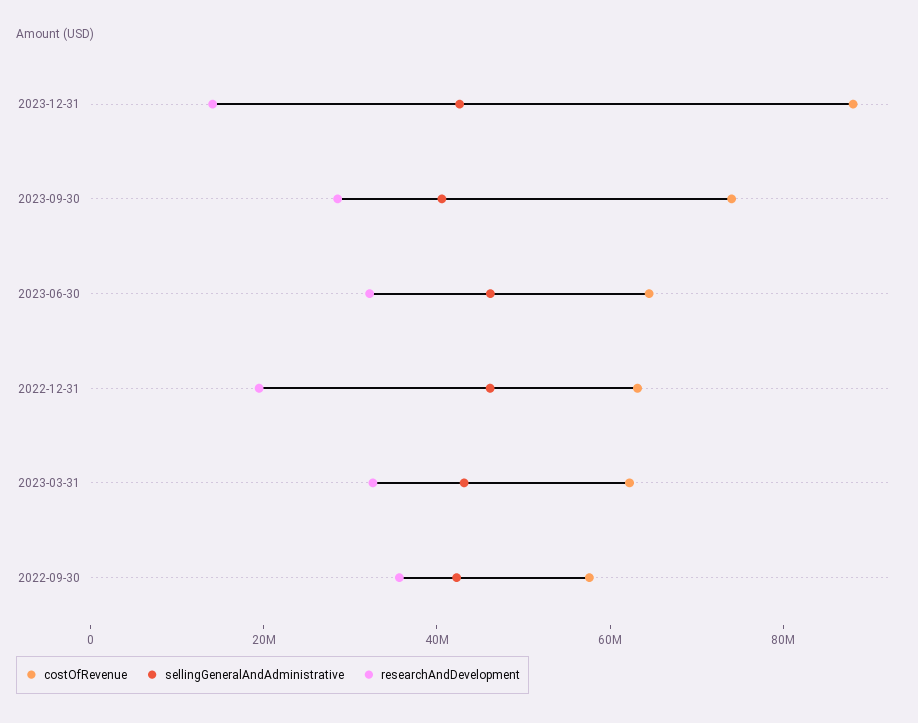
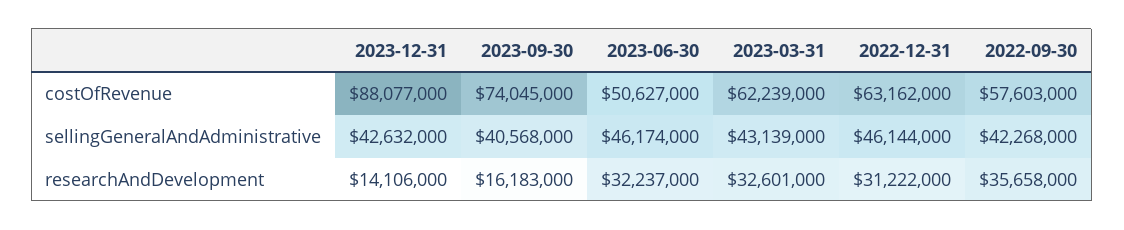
  {
    "costOfRevenue": {
      "2023-12-31": 88077000,
      "2023-09-30": 74045000,
-     "2023-06-30": 65000000,
+     "2023-06-30": 50627000,
      "2022-12-31": 63162000,
      "2023-03-31": 62239000,
      "2022-09-30": 57603000
    },
    "sellingGeneralAndAdministrative": {
      "2023-12-31": 42632000,
      "2023-09-30": 40568000,
      "2023-06-30": 46174000,
      "2022-12-31": 46144000,
      "2023-03-31": 43139000,
      "2022-09-30": 42268000
    },
    "researchAndDevelopment": {
      "2023-12-31": 14106000,
-     "2023-09-30": 30000000,
+     "2023-09-30": 16183000,
      "2023-06-30": 32237000,
-     "2022-12-31": 20000000,
+     "2022-12-31": 31222000,
      "2023-03-31": 32601000,
      "2022-09-30": 35658000
    }
  }

